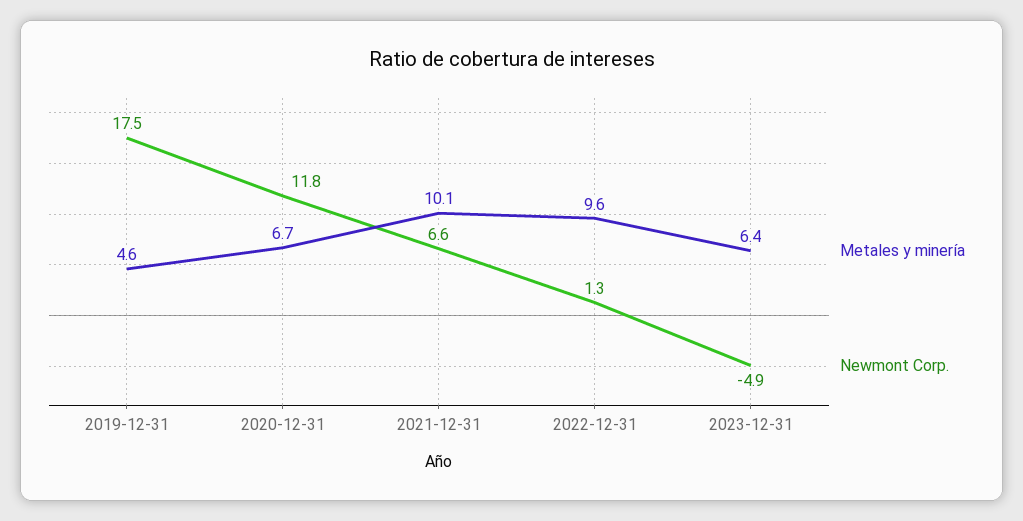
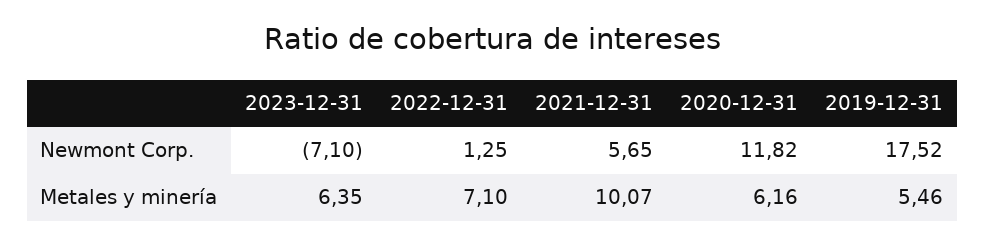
  {
    "Metales y minería": {
-     "2019-12-31": 4.6,
+     "2019-12-31": 5.46,
-     "2020-12-31": 6.7,
+     "2020-12-31": 6.16,
      "2021-12-31": 10.07,
-     "2022-12-31": 9.6,
+     "2022-12-31": 7.1,
      "2023-12-31": 6.35
    },
    "Newmont Corp.": {
      "2019-12-31": 17.52,
      "2020-12-31": 11.82,
-     "2021-12-31": 6.6,
+     "2021-12-31": 5.65,
      "2022-12-31": 1.25,
-     "2023-12-31": -4.9
+     "2023-12-31": -7.1
    }
  }

